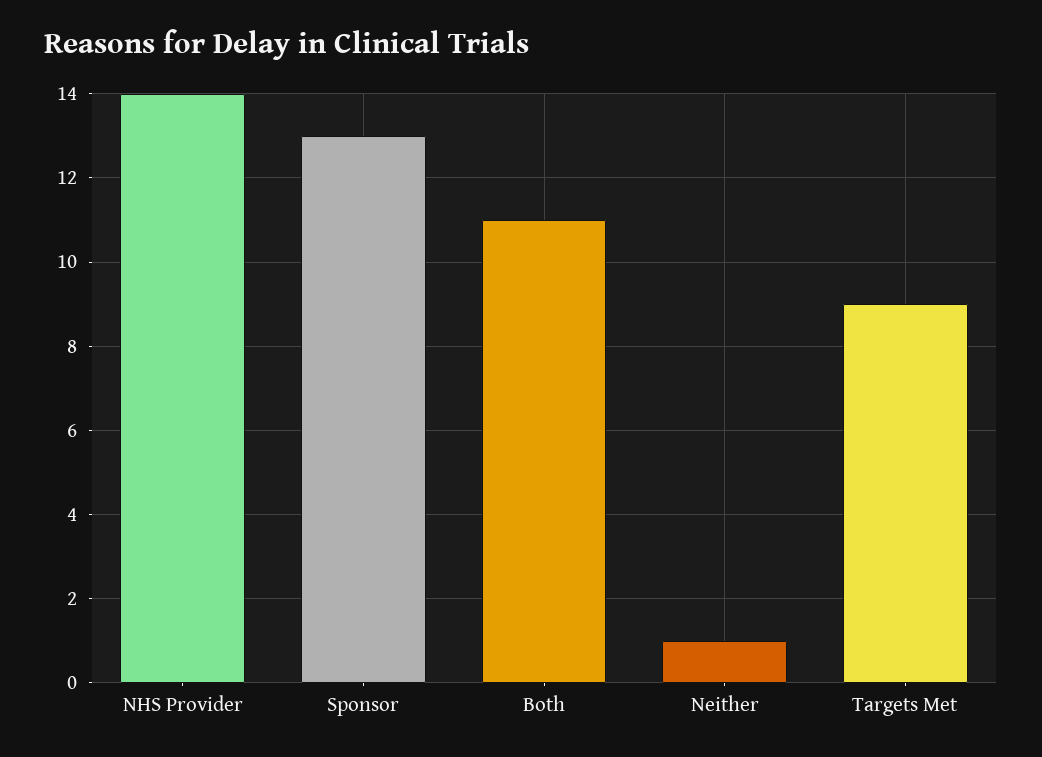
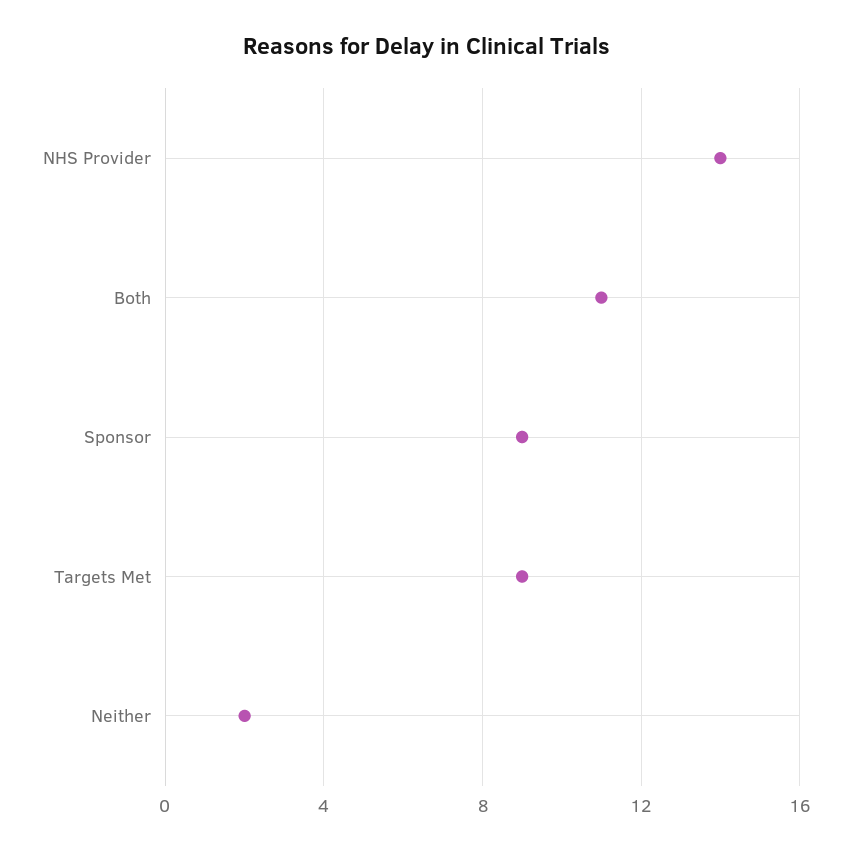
  {
    "NHS Provider": 14,
-   "Sponsor": 13,
+   "Sponsor": 9,
    "Both": 11,
-   "Neither": 1,
+   "Neither": 2,
    "Targets Met": 9
  }

